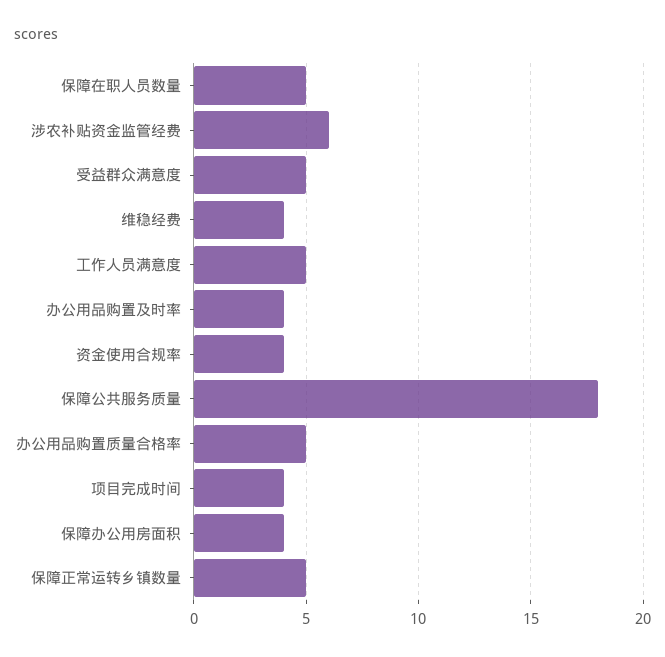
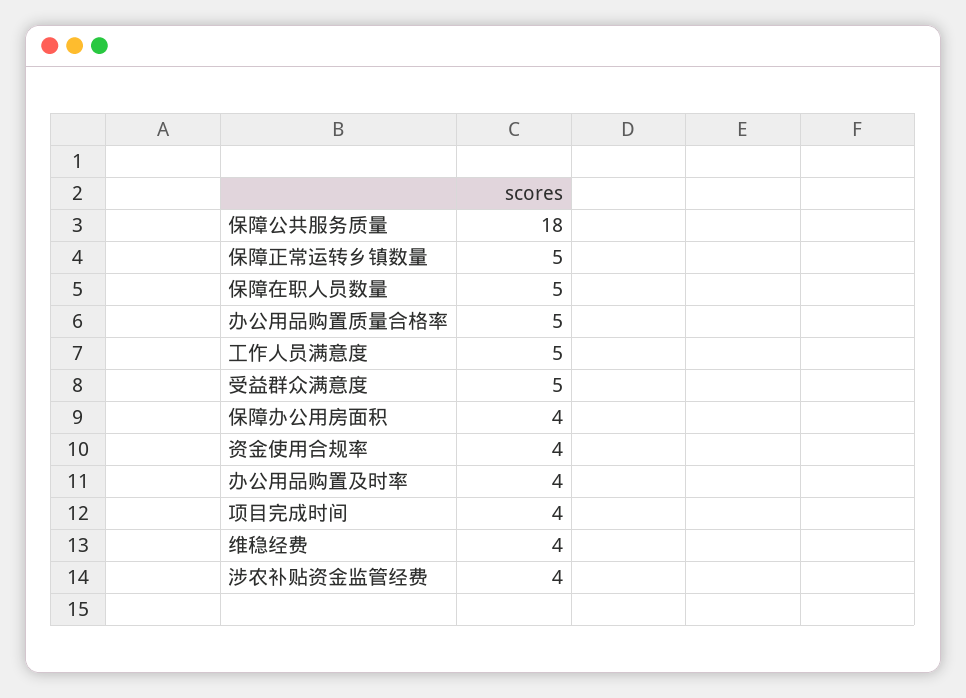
  {
    "保障在职人员数量": 5,
-   "涉农补贴资金监管经费": 6,
+   "涉农补贴资金监管经费": 4,
    "受益群众满意度": 5,
    "维稳经费": 4,
    "工作人员满意度": 5,
    "办公用品购置及时率": 4,
    "资金使用合规率": 4,
    "保障公共服务质量": 18,
    "办公用品购置质量合格率": 5,
    "项目完成时间": 4,
    "保障办公用房面积": 4,
    "保障正常运转乡镇数量": 5
  }

